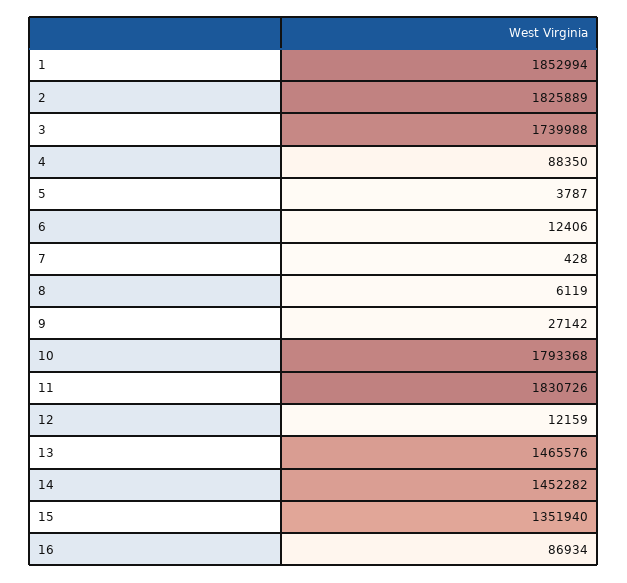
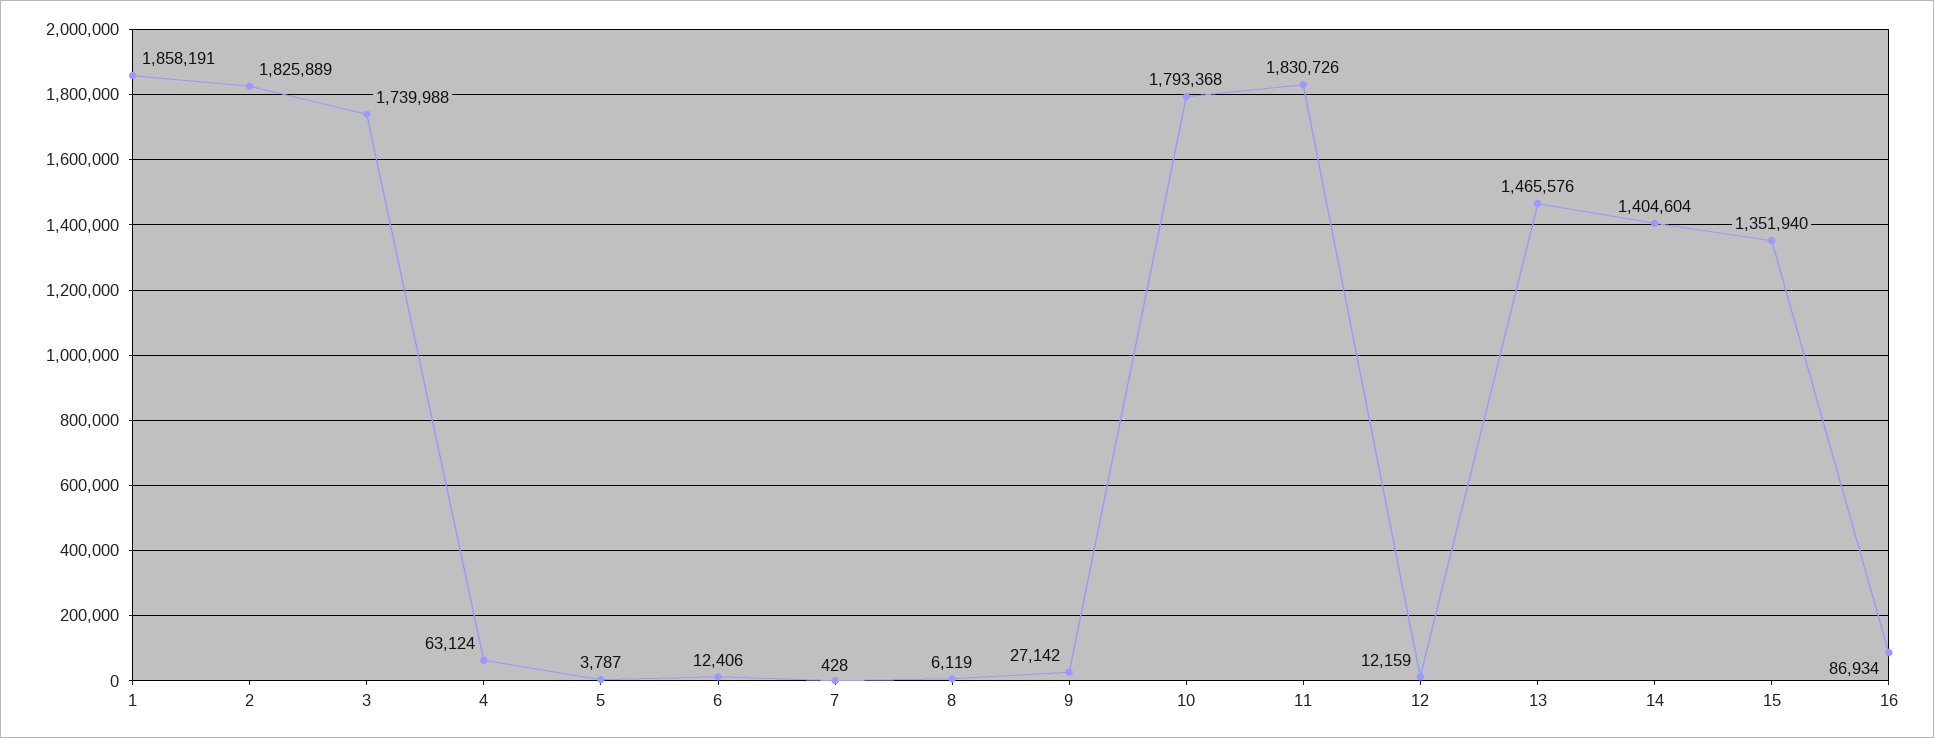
  {
-   "1": 1852994,
+   "1": 1858191,
    "2": 1825889,
    "3": 1739988,
-   "4": 88350,
+   "4": 63124,
    "5": 3787,
    "6": 12406,
    "7": 428,
    "8": 6119,
    "9": 27142,
    "10": 1793368,
    "11": 1830726,
    "12": 12159,
    "13": 1465576,
-   "14": 1452282,
+   "14": 1404604,
    "15": 1351940,
    "16": 86934
  }

